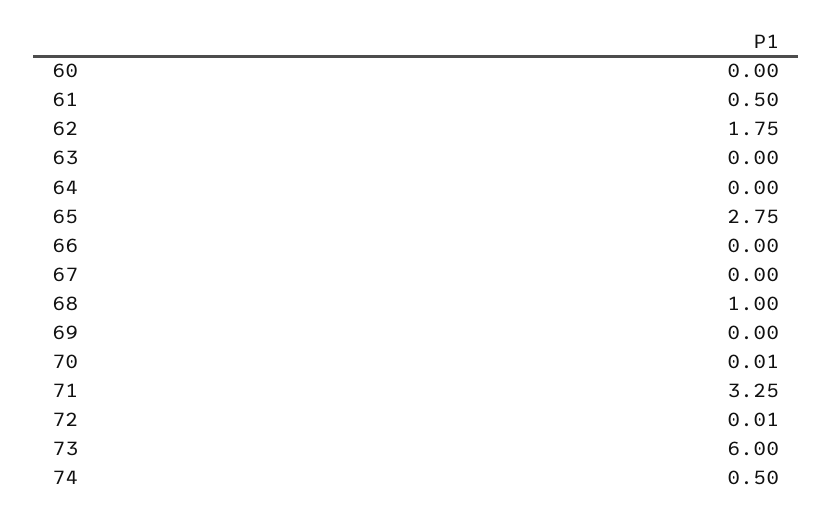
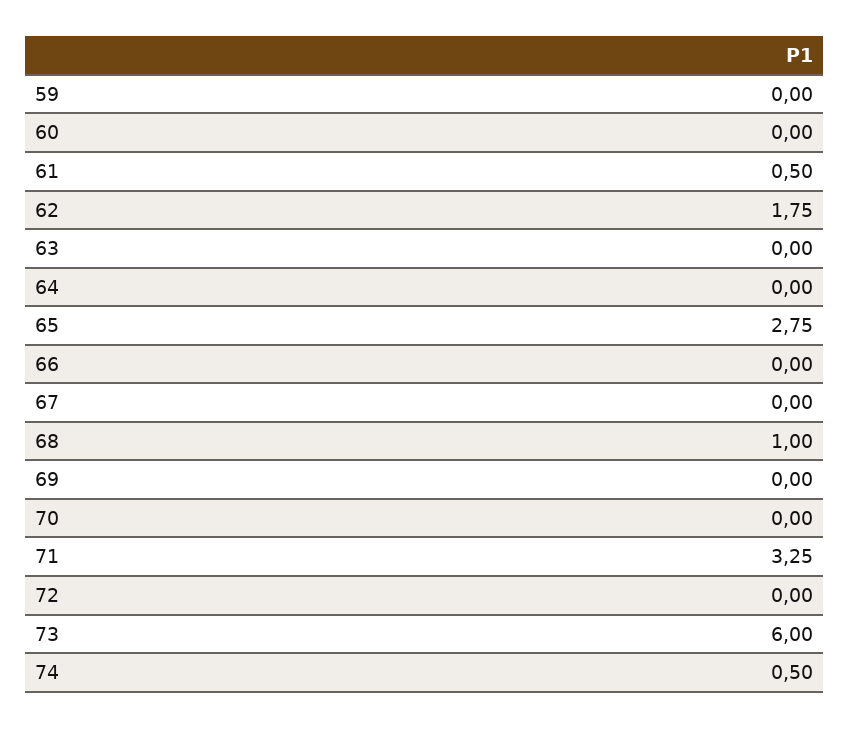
  {
    "60": 0,
    "61": 0.5,
    "62": 1.75,
    "63": 0,
    "64": 0,
    "65": 2.75,
    "66": 0,
    "67": 0,
    "68": 1,
    "69": 0,
-   "70": 0.01,
+   "70": 0,
    "71": 3.25,
-   "72": 0.01,
+   "72": 0,
    "73": 6,
-   "74": 0.5
+   "74": 0.5,
+   "59": 0
  }

